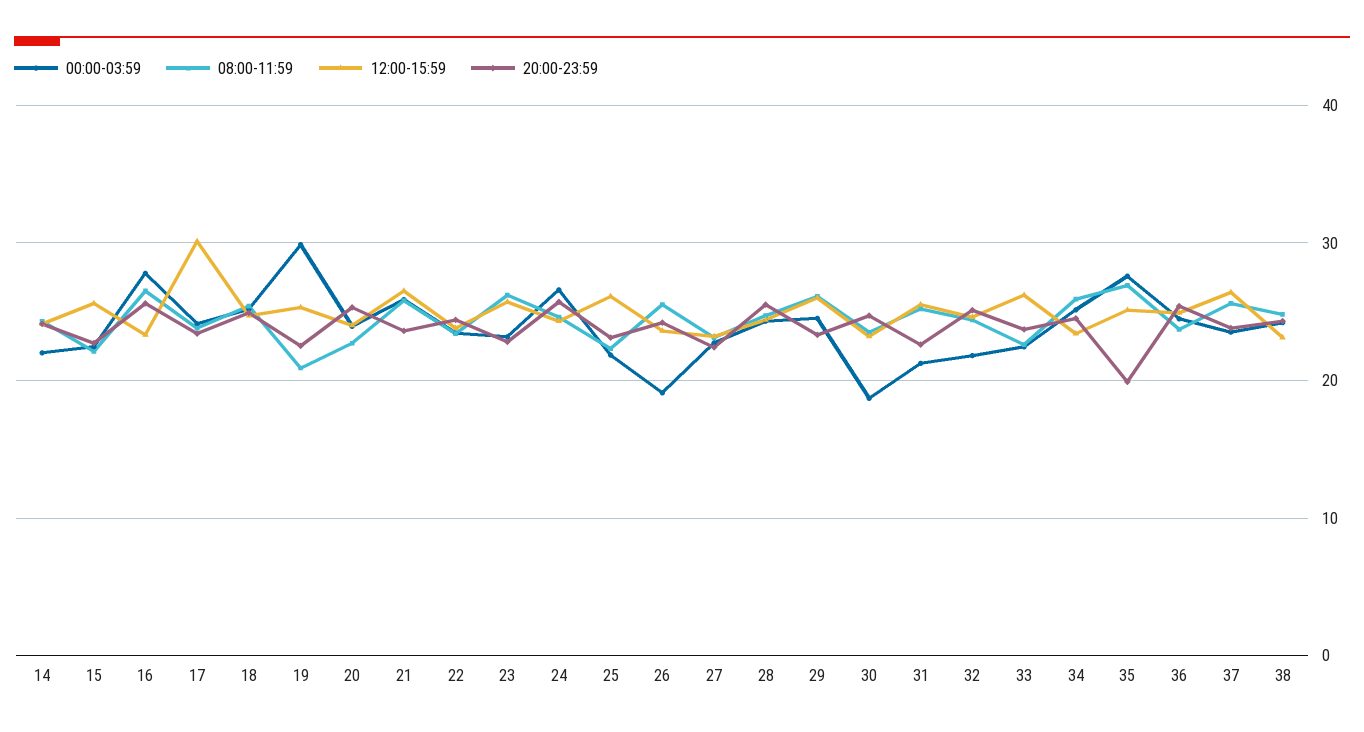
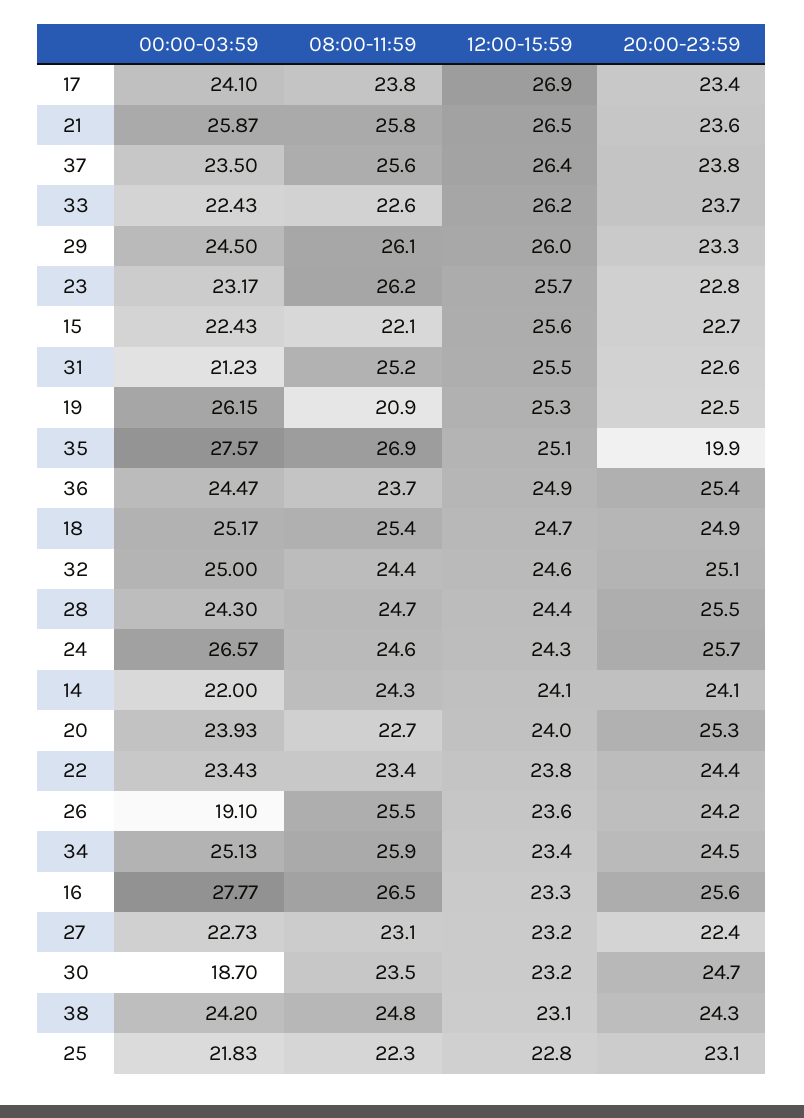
  {
    "00:00-03:59": {
      "14": 22,
      "15": 22.43,
      "16": 27.77,
      "17": 24.1,
      "18": 25.17,
-     "19": 30,
+     "19": 26.15,
      "20": 23.93,
      "21": 25.87,
      "22": 23.43,
      "23": 23.17,
      "24": 26.57,
      "25": 21.83,
      "26": 19.1,
      "27": 22.73,
      "28": 24.3,
      "29": 24.5,
      "30": 18.7,
      "31": 21.23,
-     "32": 22,
+     "32": 25,
      "33": 22.43,
      "34": 25.13,
      "35": 27.57,
      "36": 24.47,
      "37": 23.5,
      "38": 24.2
    },
    "08:00-11:59": {
      "14": 24.3,
      "15": 22.1,
      "16": 26.5,
      "17": 23.8,
      "18": 25.4,
      "19": 20.9,
      "20": 22.7,
      "21": 25.8,
      "22": 23.4,
      "23": 26.2,
      "24": 24.6,
      "25": 22.3,
      "26": 25.5,
      "27": 23.1,
      "28": 24.7,
      "29": 26.1,
      "30": 23.5,
      "31": 25.2,
      "32": 24.4,
      "33": 22.6,
      "34": 25.9,
      "35": 26.9,
      "36": 23.7,
      "37": 25.6,
      "38": 24.8
    },
    "12:00-15:59": {
      "14": 24.1,
      "15": 25.6,
      "16": 23.3,
-     "17": 30,
+     "17": 26.9,
      "18": 24.7,
      "19": 25.3,
      "20": 24,
      "21": 26.5,
      "22": 23.8,
      "23": 25.7,
      "24": 24.3,
-     "25": 26,
+     "25": 22.8,
      "26": 23.6,
      "27": 23.2,
      "28": 24.4,
      "29": 26,
      "30": 23.2,
      "31": 25.5,
      "32": 24.6,
      "33": 26.2,
      "34": 23.4,
      "35": 25.1,
      "36": 24.9,
      "37": 26.4,
      "38": 23.1
    },
    "20:00-23:59": {
      "14": 24.1,
      "15": 22.7,
      "16": 25.6,
      "17": 23.4,
      "18": 24.9,
      "19": 22.5,
      "20": 25.3,
      "21": 23.6,
      "22": 24.4,
      "23": 22.8,
      "24": 25.7,
      "25": 23.1,
      "26": 24.2,
      "27": 22.4,
      "28": 25.5,
      "29": 23.3,
      "30": 24.7,
      "31": 22.6,
      "32": 25.1,
      "33": 23.7,
      "34": 24.5,
      "35": 19.9,
      "36": 25.4,
      "37": 23.8,
      "38": 24.3
    }
  }

